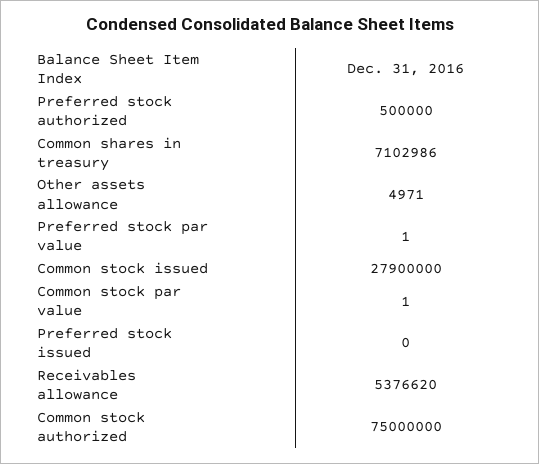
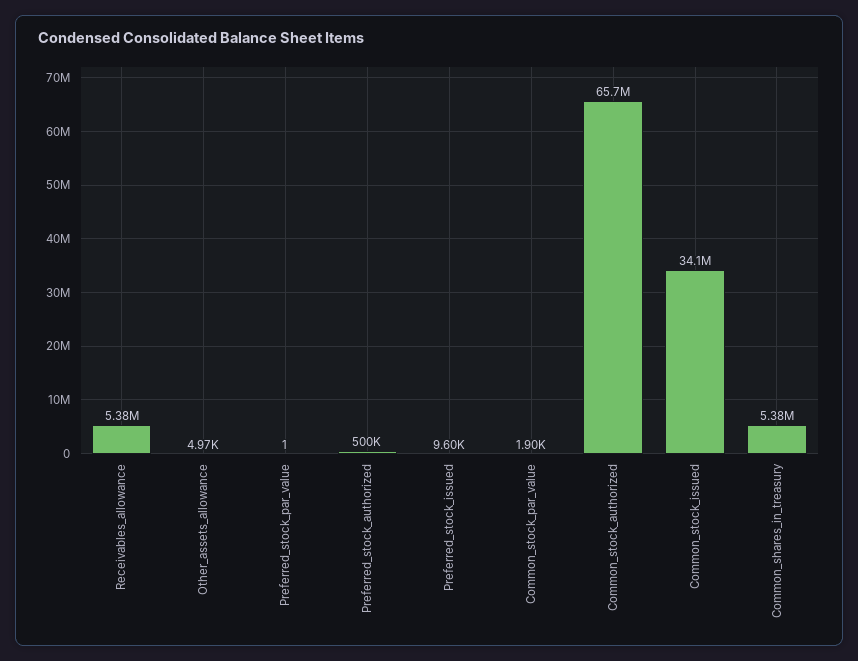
  {
    "Preferred stock authorized": 500000,
-   "Common shares in treasury": 7102986,
+   "Common shares in treasury": 5380000,
    "Other assets allowance": 4971,
    "Preferred stock par value": 1,
-   "Common stock issued": 27900000,
+   "Common stock issued": 34100000,
-   "Common stock par value": 1,
+   "Common stock par value": 1900,
-   "Preferred stock issued": 0,
+   "Preferred stock issued": 9600,
    "Receivables allowance": 5376620,
-   "Common stock authorized": 75000000
+   "Common stock authorized": 65700000
  }

